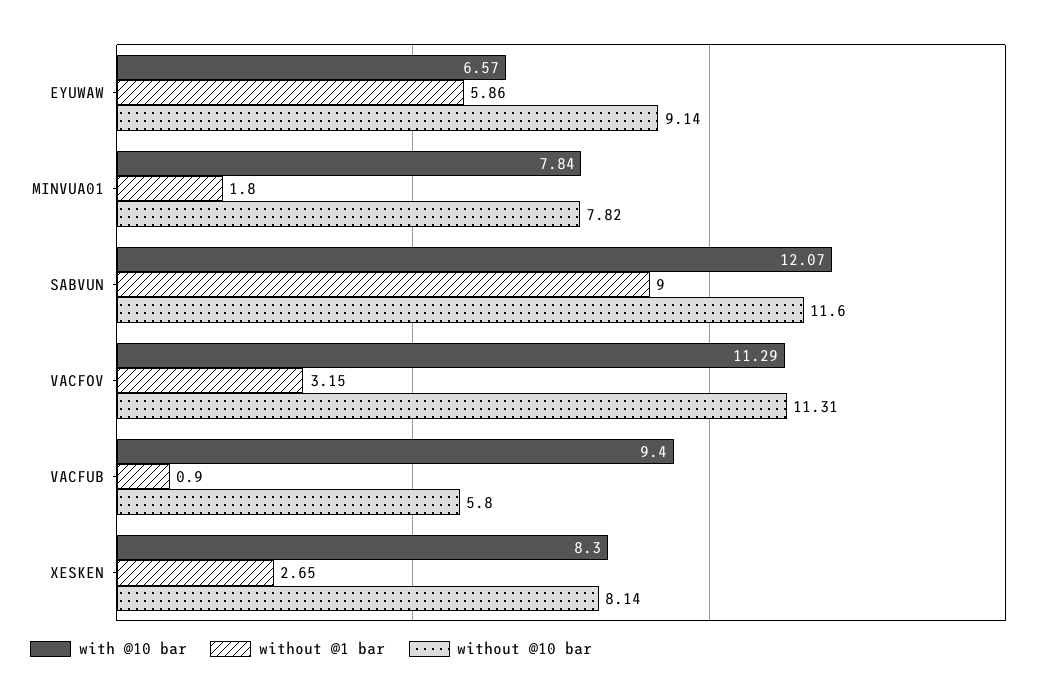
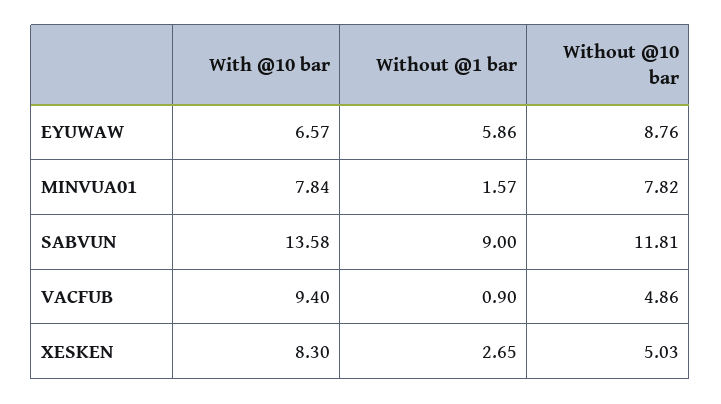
  {
    "with @10 bar": {
      "EYUWAW": 6.57,
      "MINVUA01": 7.84,
-     "SABVUN": 12.07,
+     "SABVUN": 13.58,
-     "VACFOV": 11.29,
      "VACFUB": 9.4,
      "XESKEN": 8.3
    },
    "without @1 bar": {
      "EYUWAW": 5.86,
-     "MINVUA01": 1.8,
+     "MINVUA01": 1.57,
      "SABVUN": 9,
-     "VACFOV": 3.15,
      "VACFUB": 0.9,
      "XESKEN": 2.65
    },
    "without @10 bar": {
-     "EYUWAW": 9.14,
+     "EYUWAW": 8.76,
      "MINVUA01": 7.82,
-     "SABVUN": 11.6,
+     "SABVUN": 11.81,
-     "VACFOV": 11.31,
-     "VACFUB": 5.8,
+     "VACFUB": 4.86,
-     "XESKEN": 8.14
+     "XESKEN": 5.03
    }
  }

